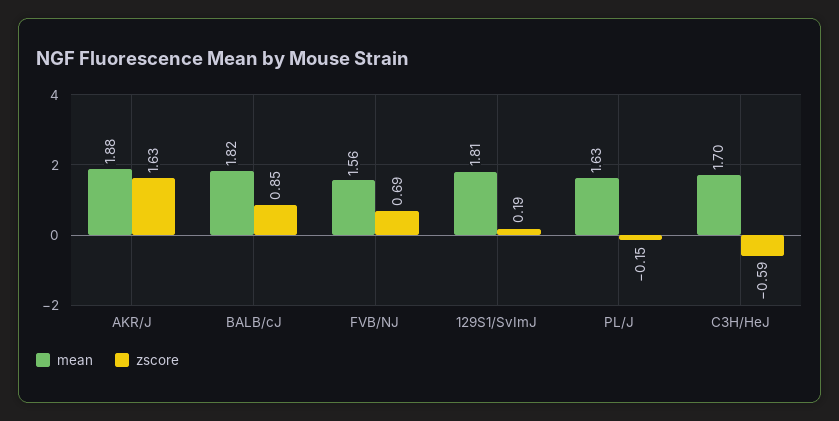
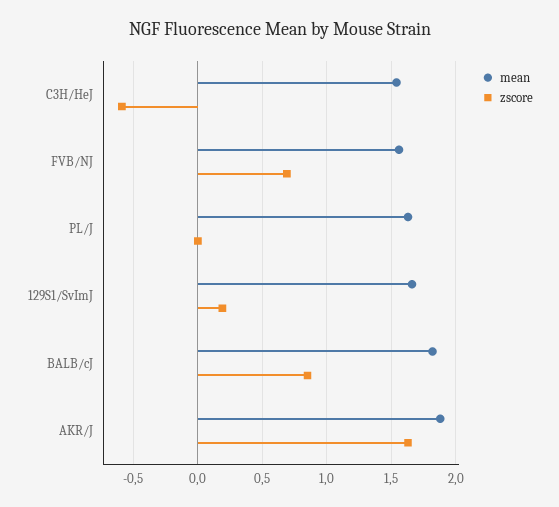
  {
    "mean": {
      "AKR/J": 1.88,
      "BALB/cJ": 1.82,
      "FVB/NJ": 1.56,
-     "129S1/SvImJ": 1.81,
+     "129S1/SvImJ": 1.65,
      "PL/J": 1.63,
-     "C3H/HeJ": 1.7
+     "C3H/HeJ": 1.55
    },
    "zscore": {
      "AKR/J": 1.63,
      "BALB/cJ": 0.85,
      "FVB/NJ": 0.69,
      "129S1/SvImJ": 0.19,
-     "PL/J": -0.15,
+     "PL/J": 0,
      "C3H/HeJ": -0.59
    }
  }

